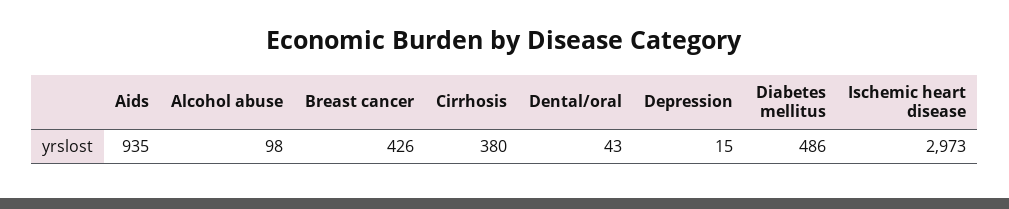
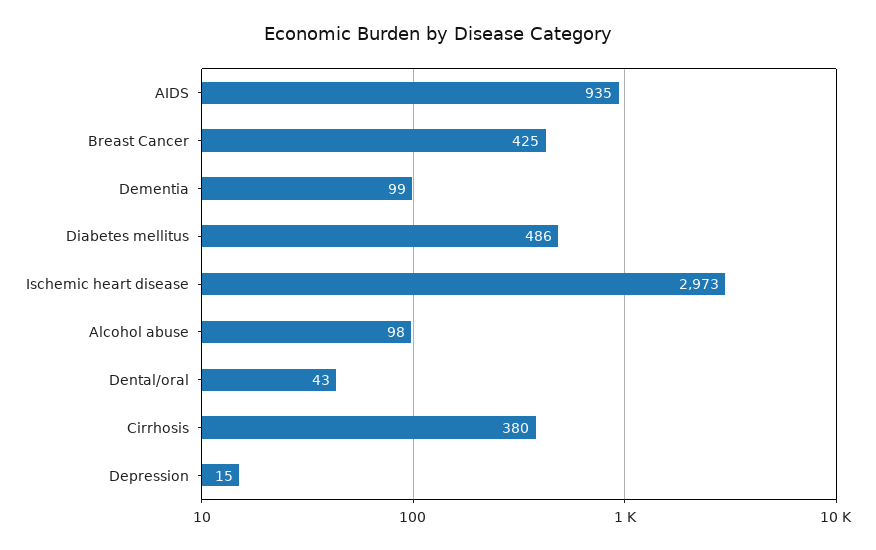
  {
    "Aids": 935,
    "Alcohol abuse": 98,
-   "Breast cancer": 426,
+   "Breast cancer": 425,
    "Cirrhosis": 380,
    "Dental/oral": 43,
    "Depression": 15,
    "Diabetes mellitus": 486,
-   "Ischemic heart disease": 2973
+   "Ischemic heart disease": 2973,
+   "Dementia": 99
  }

